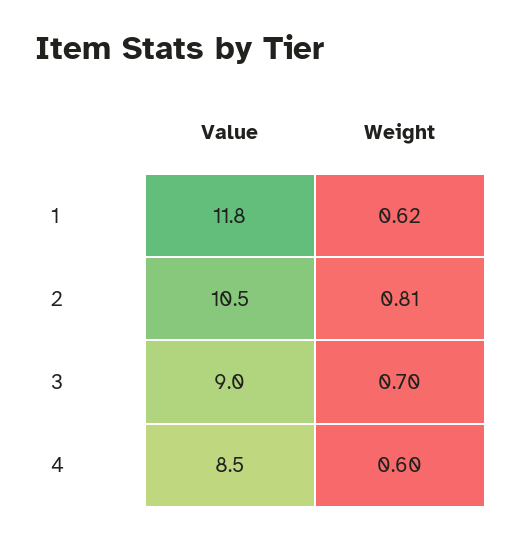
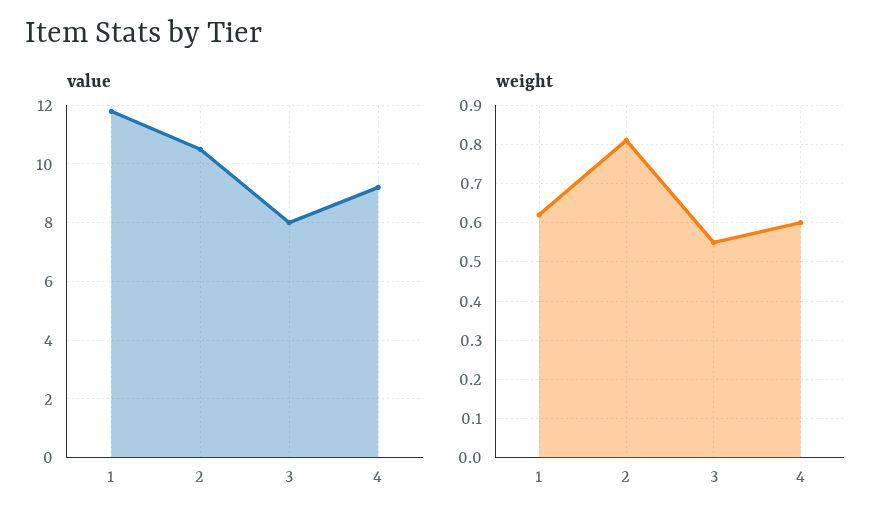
  {
    "Value": {
      "1": 11.8,
      "2": 10.5,
-     "3": 9,
+     "3": 8,
-     "4": 8.5
+     "4": 9.25
    },
    "Weight": {
      "1": 0.62,
      "2": 0.81,
-     "3": 0.7,
+     "3": 0.55,
      "4": 0.6
    }
  }

